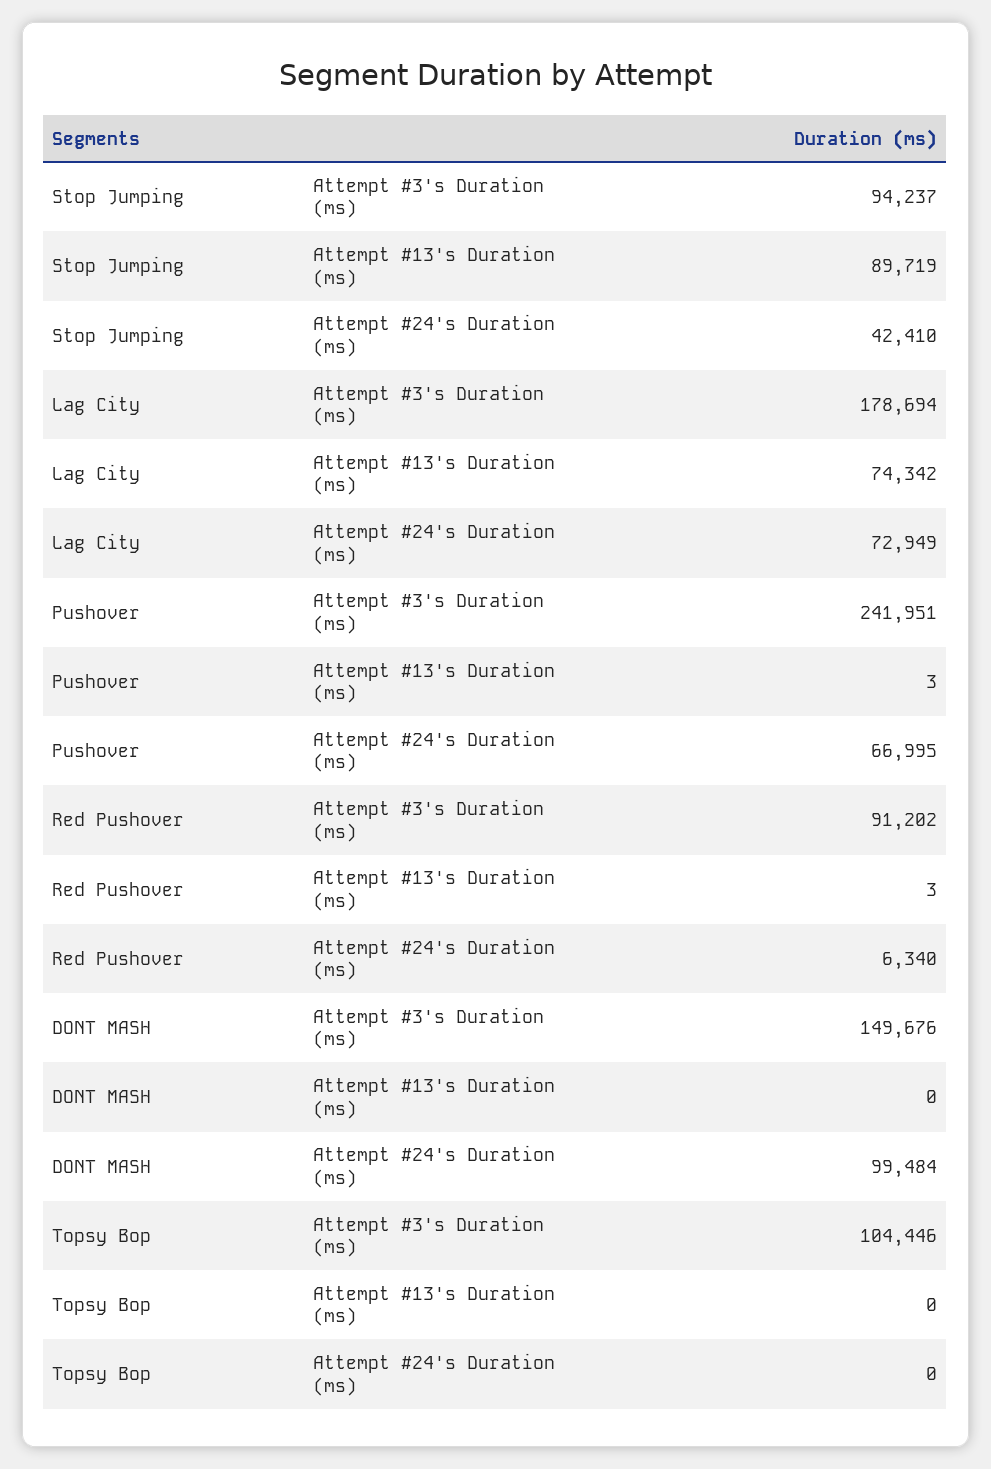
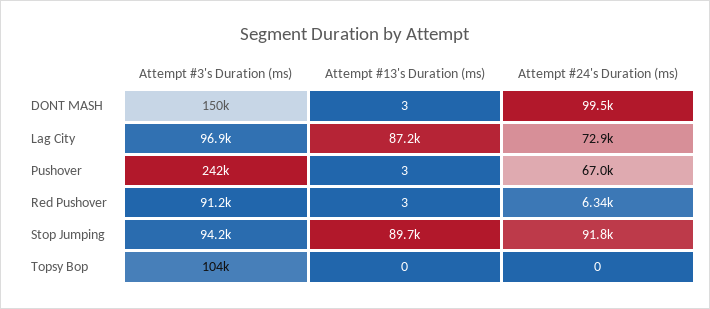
  {
    "Stop Jumping": {
      "Attempt #3's Duration (ms)": 94237,
      "Attempt #13's Duration (ms)": 89719,
-     "Attempt #24's Duration (ms)": 42410
+     "Attempt #24's Duration (ms)": 91800
    },
    "Lag City": {
-     "Attempt #3's Duration (ms)": 178694,
+     "Attempt #3's Duration (ms)": 96900,
-     "Attempt #13's Duration (ms)": 74342,
+     "Attempt #13's Duration (ms)": 87200,
      "Attempt #24's Duration (ms)": 72949
    },
    "Pushover": {
      "Attempt #3's Duration (ms)": 241951,
      "Attempt #13's Duration (ms)": 3,
      "Attempt #24's Duration (ms)": 66995
    },
    "Red Pushover": {
      "Attempt #3's Duration (ms)": 91202,
      "Attempt #13's Duration (ms)": 3,
      "Attempt #24's Duration (ms)": 6340
    },
    "DONT MASH": {
      "Attempt #3's Duration (ms)": 149676,
-     "Attempt #13's Duration (ms)": 0,
+     "Attempt #13's Duration (ms)": 3,
      "Attempt #24's Duration (ms)": 99484
    },
    "Topsy Bop": {
      "Attempt #3's Duration (ms)": 104446,
      "Attempt #13's Duration (ms)": 0,
      "Attempt #24's Duration (ms)": 0
    }
  }

